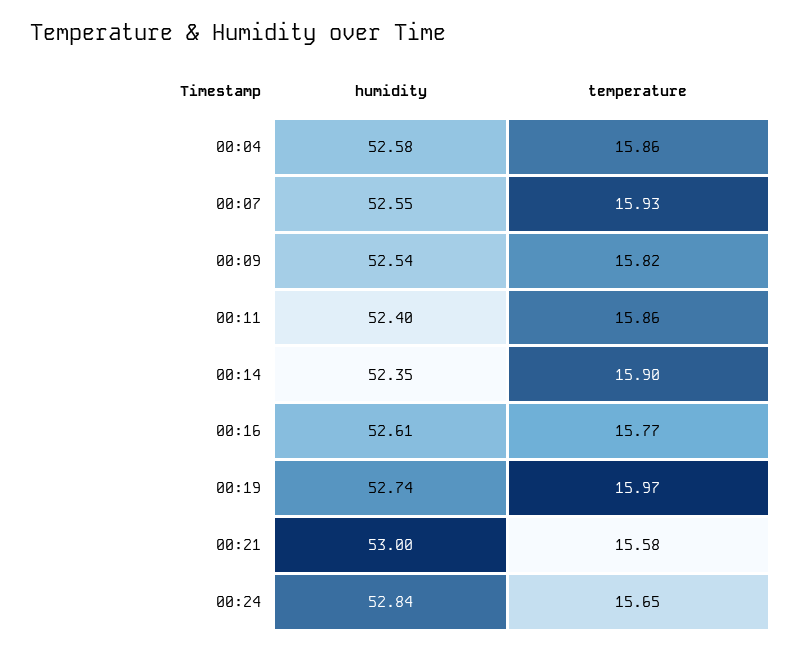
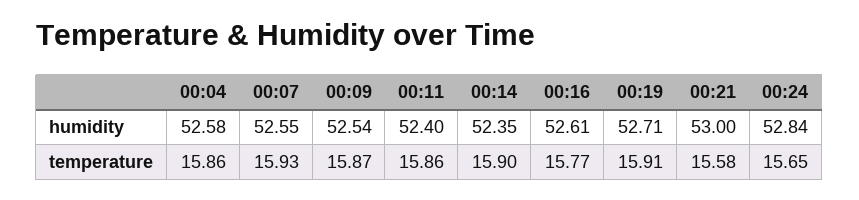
  {
    "humidity": {
      "00:04": 52.58,
      "00:07": 52.55,
      "00:09": 52.54,
      "00:11": 52.4,
      "00:14": 52.35,
      "00:16": 52.61,
-     "00:19": 52.74,
+     "00:19": 52.71,
      "00:21": 53,
      "00:24": 52.84
    },
    "temperature": {
      "00:04": 15.86,
      "00:07": 15.93,
-     "00:09": 15.82,
+     "00:09": 15.87,
      "00:11": 15.86,
      "00:14": 15.9,
      "00:16": 15.77,
-     "00:19": 15.97,
+     "00:19": 15.91,
      "00:21": 15.58,
      "00:24": 15.65
    }
  }

